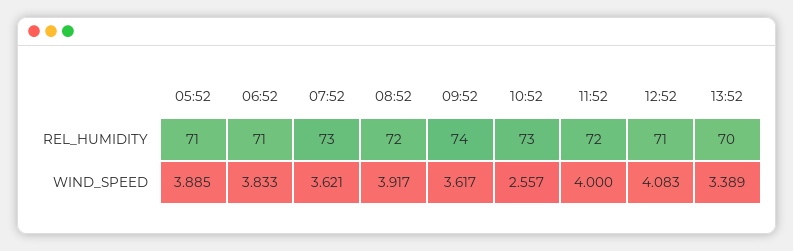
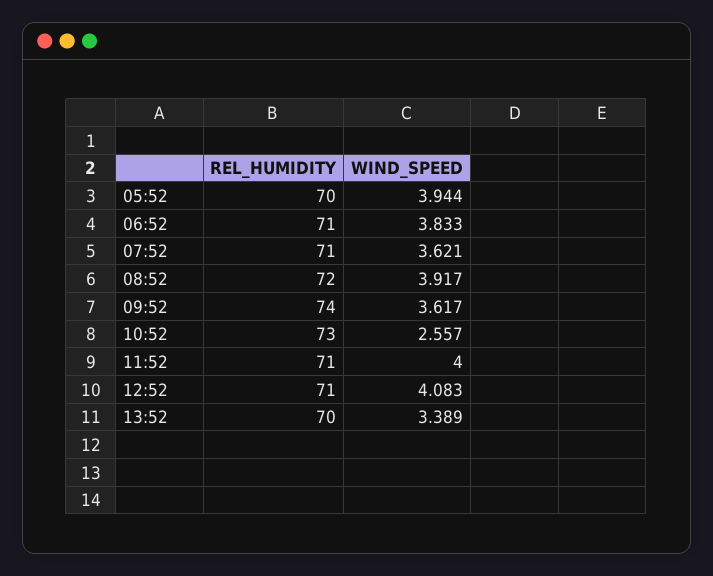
  {
    "05:52": {
-     "REL_HUMIDITY": 71,
+     "REL_HUMIDITY": 70,
-     "WIND_SPEED": 3.885
+     "WIND_SPEED": 3.944
    },
    "06:52": {
      "REL_HUMIDITY": 71,
      "WIND_SPEED": 3.833
    },
    "07:52": {
-     "REL_HUMIDITY": 73,
+     "REL_HUMIDITY": 71,
      "WIND_SPEED": 3.621
    },
    "08:52": {
      "REL_HUMIDITY": 72,
      "WIND_SPEED": 3.917
    },
    "09:52": {
      "REL_HUMIDITY": 74,
      "WIND_SPEED": 3.617
    },
    "10:52": {
      "REL_HUMIDITY": 73,
      "WIND_SPEED": 2.557
    },
    "11:52": {
-     "REL_HUMIDITY": 72,
+     "REL_HUMIDITY": 71,
      "WIND_SPEED": 4
    },
    "12:52": {
      "REL_HUMIDITY": 71,
      "WIND_SPEED": 4.083
    },
    "13:52": {
      "REL_HUMIDITY": 70,
      "WIND_SPEED": 3.389
    }
  }

